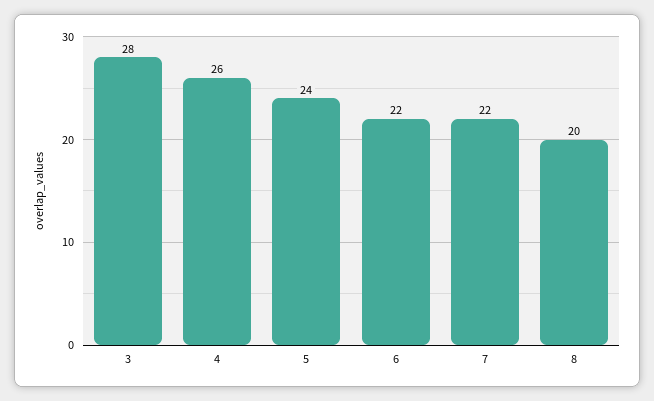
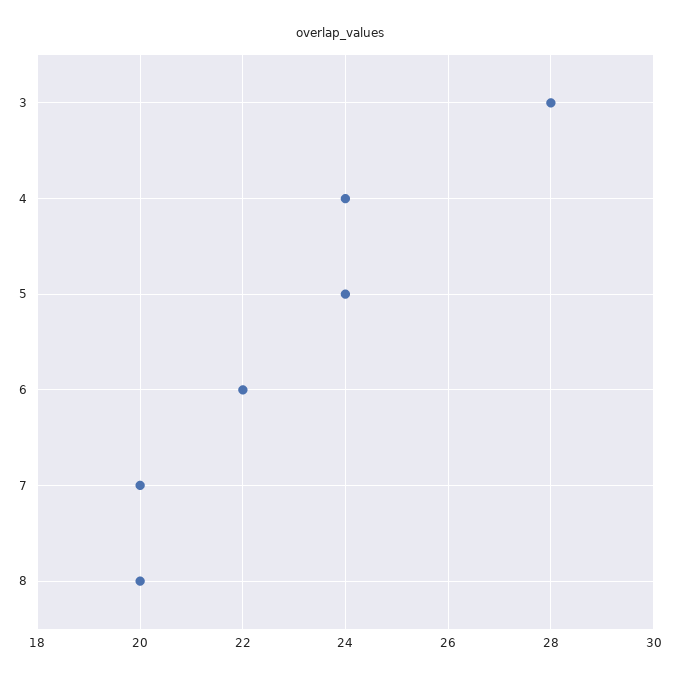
  {
    "3": 28,
-   "4": 26,
+   "4": 24,
    "5": 24,
    "6": 22,
-   "7": 22,
+   "7": 20,
    "8": 20
  }

